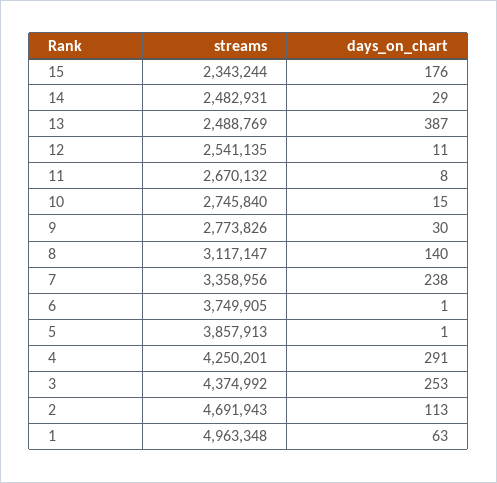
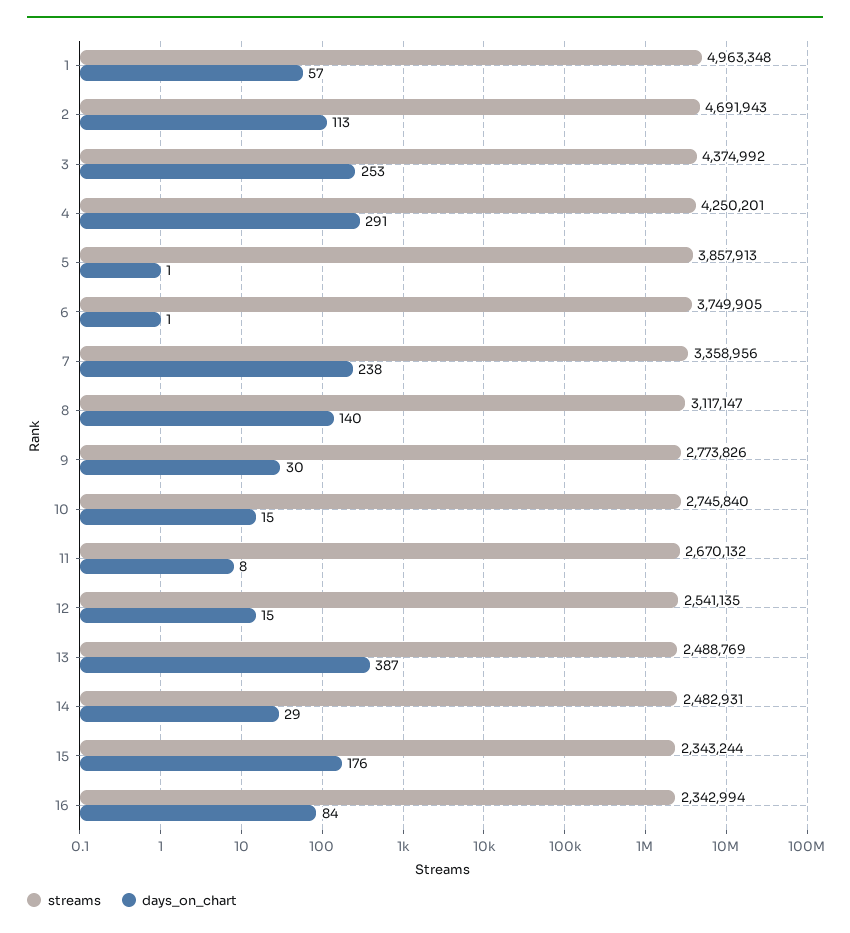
  {
    "streams": {
      "15": 2343244,
      "14": 2482931,
      "13": 2488769,
      "12": 2541135,
      "11": 2670132,
      "10": 2745840,
      "9": 2773826,
      "8": 3117147,
      "7": 3358956,
      "6": 3749905,
      "5": 3857913,
      "4": 4250201,
      "3": 4374992,
      "2": 4691943,
-     "1": 4963348
+     "1": 4963348,
+     "16": 2342994
    },
    "days_on_chart": {
      "15": 176,
      "14": 29,
      "13": 387,
-     "12": 11,
+     "12": 15,
      "11": 8,
      "10": 15,
      "9": 30,
      "8": 140,
      "7": 238,
      "6": 1,
      "5": 1,
      "4": 291,
      "3": 253,
      "2": 113,
-     "1": 63
+     "1": 57,
+     "16": 84
    }
  }

